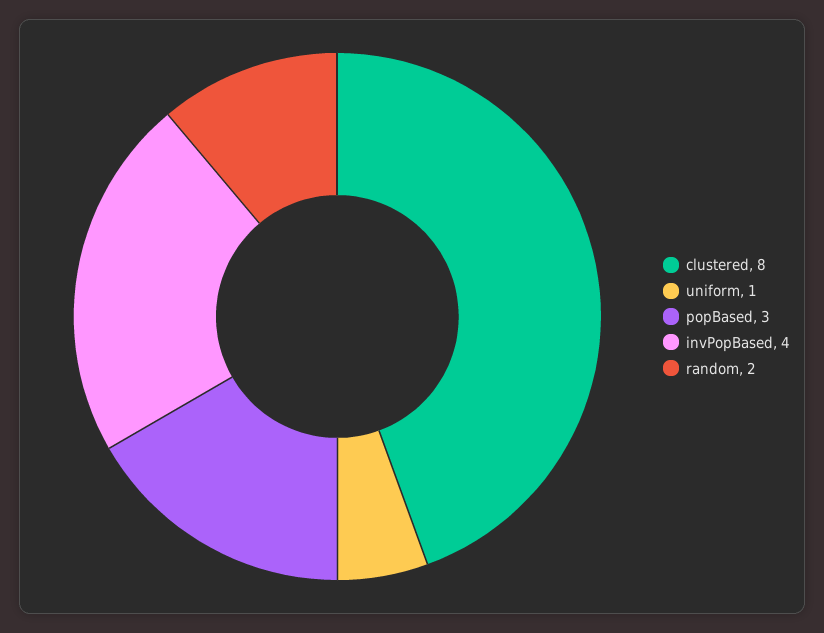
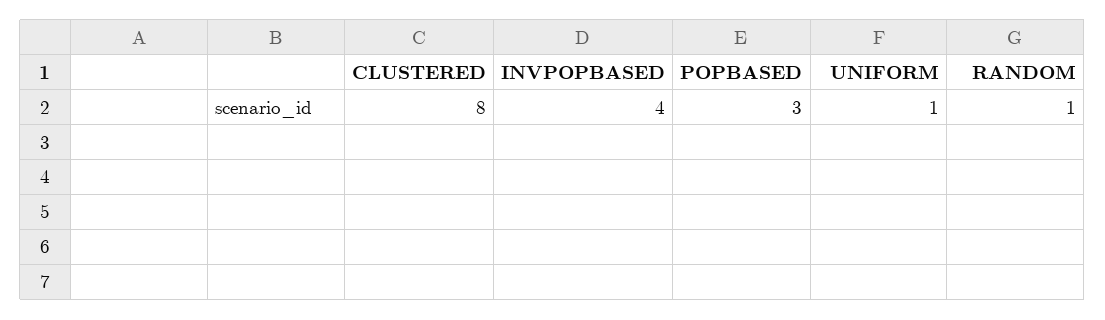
  {
    "clustered": 8,
    "uniform": 1,
    "popBased": 3,
    "invPopBased": 4,
-   "random": 2
+   "random": 1
  }

